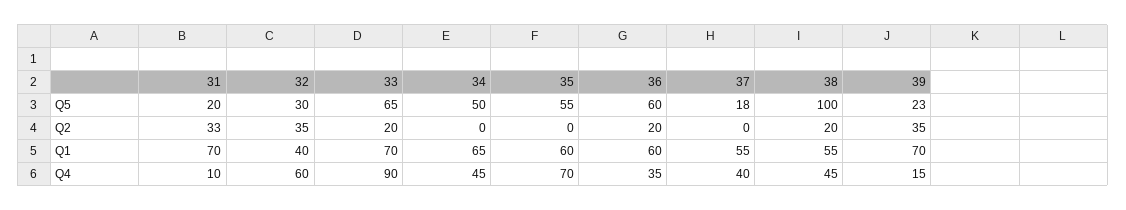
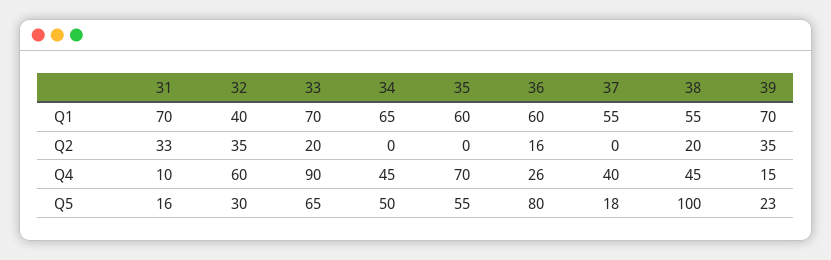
  {
    "31": {
-     "Q5": 20,
+     "Q5": 16,
      "Q2": 33,
      "Q1": 70,
      "Q4": 10
    },
    "32": {
      "Q5": 30,
      "Q2": 35,
      "Q1": 40,
      "Q4": 60
    },
    "33": {
      "Q5": 65,
      "Q2": 20,
      "Q1": 70,
      "Q4": 90
    },
    "34": {
      "Q5": 50,
      "Q2": 0,
      "Q1": 65,
      "Q4": 45
    },
    "35": {
      "Q5": 55,
      "Q2": 0,
      "Q1": 60,
      "Q4": 70
    },
    "36": {
-     "Q5": 60,
+     "Q5": 80,
-     "Q2": 20,
+     "Q2": 16,
      "Q1": 60,
-     "Q4": 35
+     "Q4": 26
    },
    "37": {
      "Q5": 18,
      "Q2": 0,
      "Q1": 55,
      "Q4": 40
    },
    "38": {
      "Q5": 100,
      "Q2": 20,
      "Q1": 55,
      "Q4": 45
    },
    "39": {
      "Q5": 23,
      "Q2": 35,
      "Q1": 70,
      "Q4": 15
    }
  }

